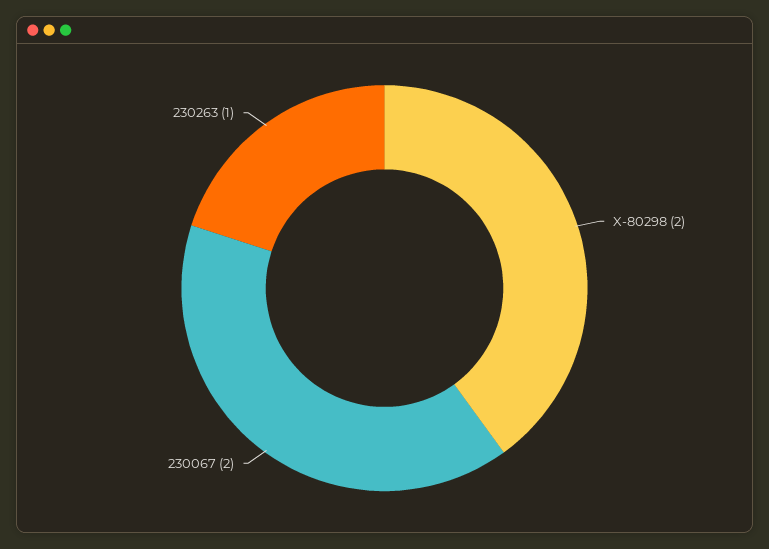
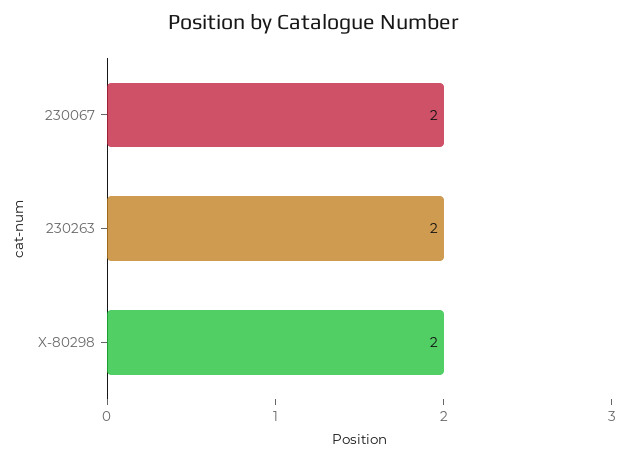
  {
    "X-80298": 2,
    "230067": 2,
-   "230263": 1
+   "230263": 2
  }

